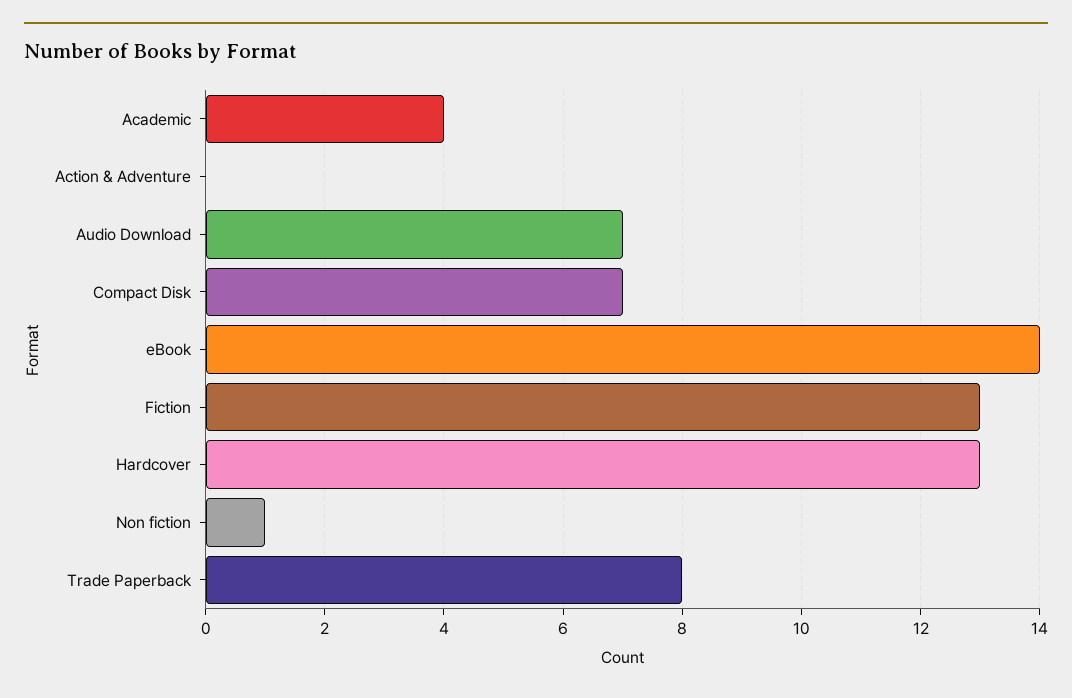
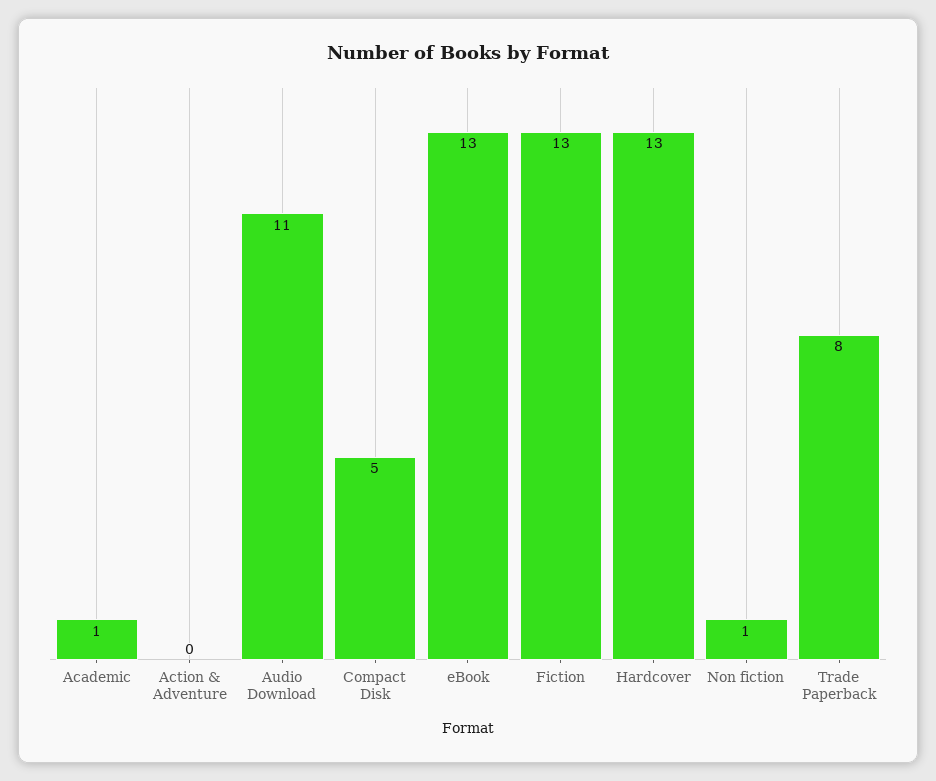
  {
-   "Academic": 4,
+   "Academic": 1,
    "Action & Adventure": 0,
-   "Audio Download": 7,
+   "Audio Download": 11,
-   "Compact Disk": 7,
+   "Compact Disk": 5,
-   "eBook": 14,
+   "eBook": 13,
    "Fiction": 13,
    "Hardcover": 13,
    "Non fiction": 1,
    "Trade Paperback": 8
  }

